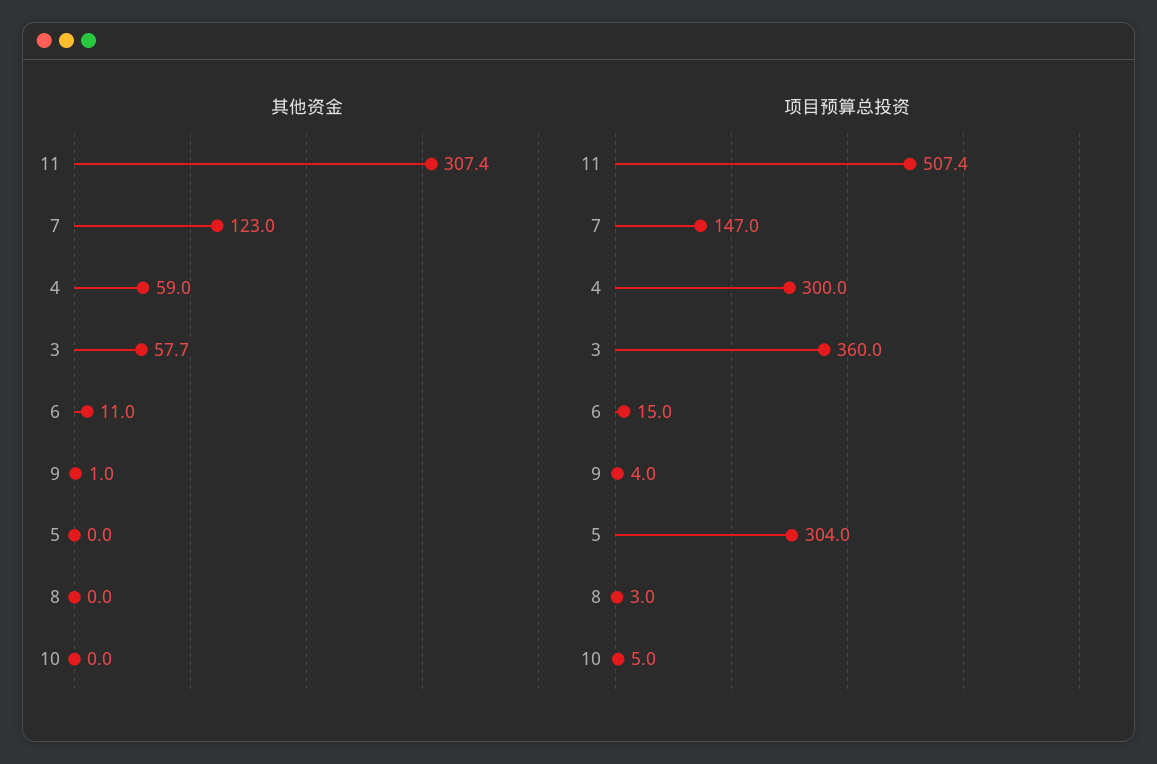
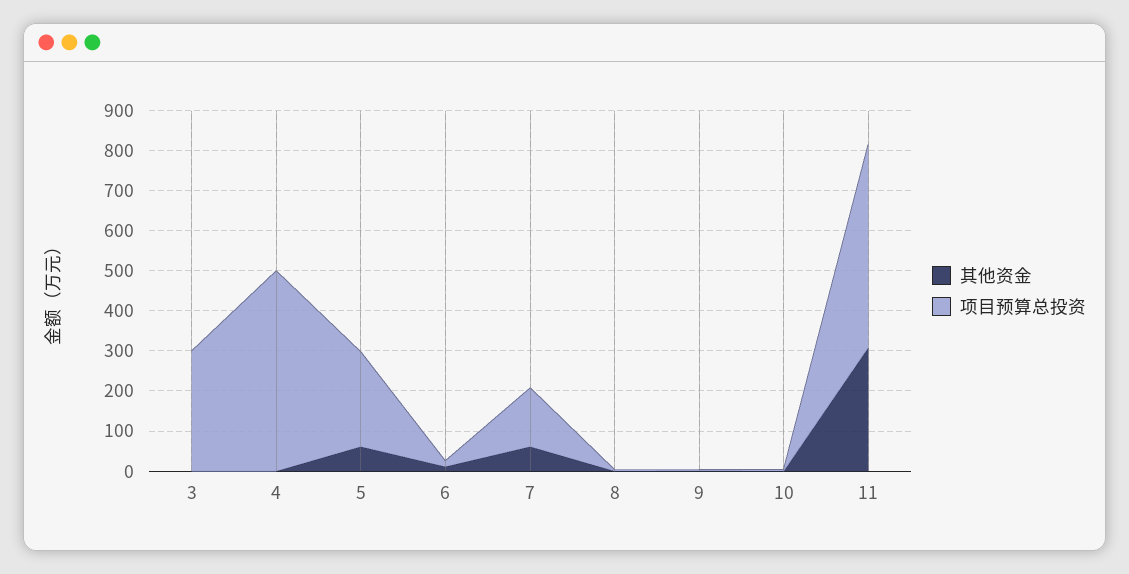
  {
    "其他资金": {
      "11": 307.4,
-     "7": 123,
+     "7": 60,
-     "4": 59,
+     "4": 0,
-     "3": 57.7,
+     "3": 0,
      "6": 11,
      "9": 1,
-     "5": 0,
+     "5": 60,
      "8": 0,
      "10": 0
    },
    "项目预算总投资": {
      "11": 507.4,
      "7": 147,
-     "4": 300,
+     "4": 500,
-     "3": 360,
+     "3": 300,
      "6": 15,
      "9": 4,
-     "5": 304,
+     "5": 240,
      "8": 3,
      "10": 5
    }
  }

